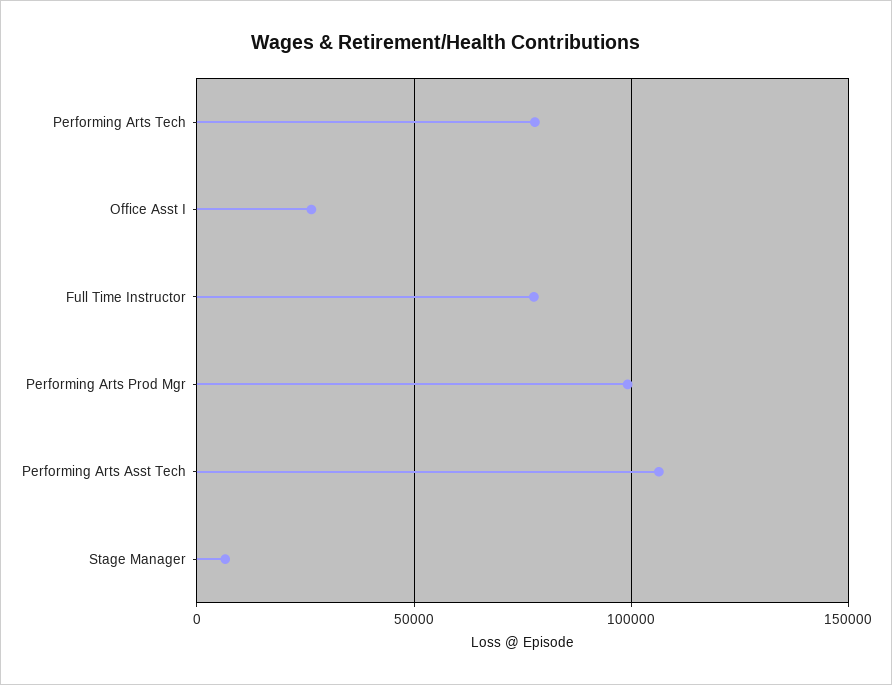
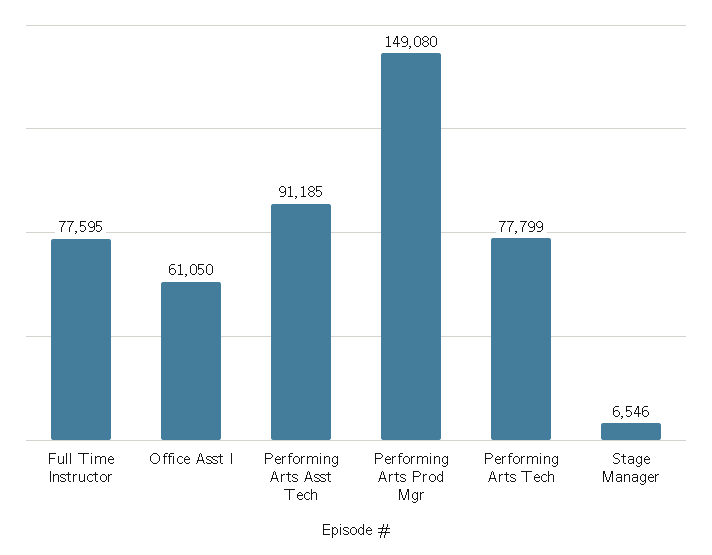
  {
    "Performing Arts Tech": 77799,
-   "Office Asst I": 25000,
+   "Office Asst I": 61050,
    "Full Time Instructor": 77595,
-   "Performing Arts Prod Mgr": 100000,
+   "Performing Arts Prod Mgr": 149080,
-   "Performing Arts Asst Tech": 105000,
+   "Performing Arts Asst Tech": 91185,
    "Stage Manager": 6546
  }

